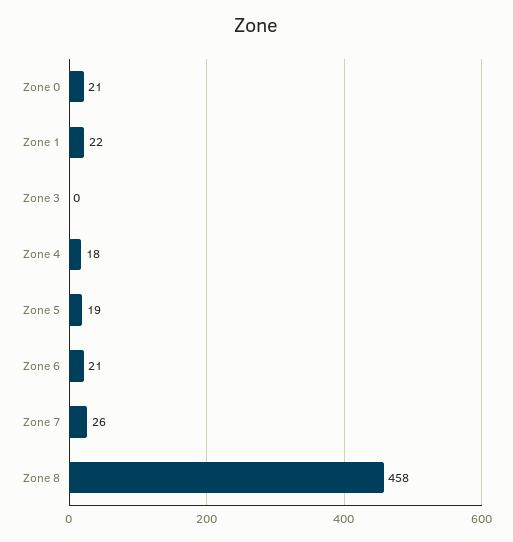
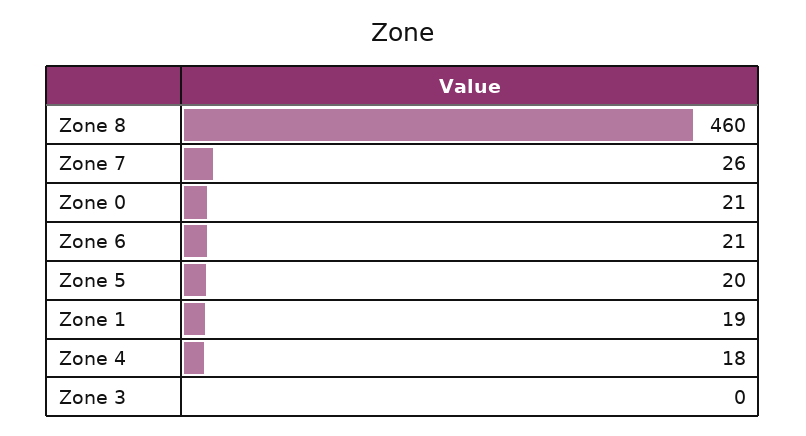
  {
    "Zone 0": 21,
-   "Zone 1": 22,
+   "Zone 1": 19,
    "Zone 3": 0,
    "Zone 4": 18,
-   "Zone 5": 19,
+   "Zone 5": 20,
    "Zone 6": 21,
    "Zone 7": 26,
-   "Zone 8": 458
+   "Zone 8": 460
  }

